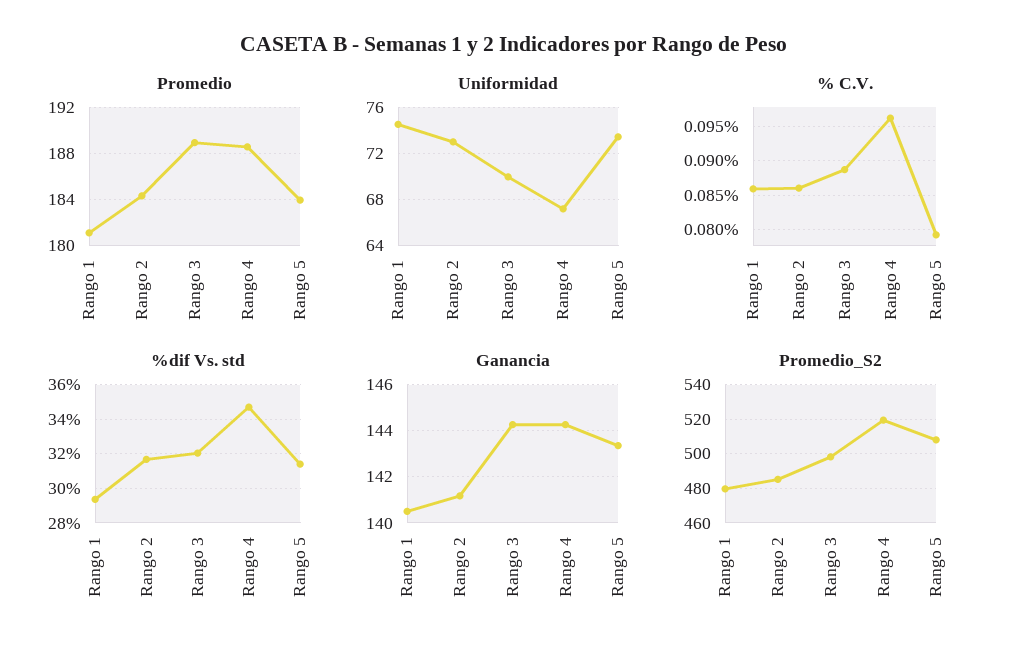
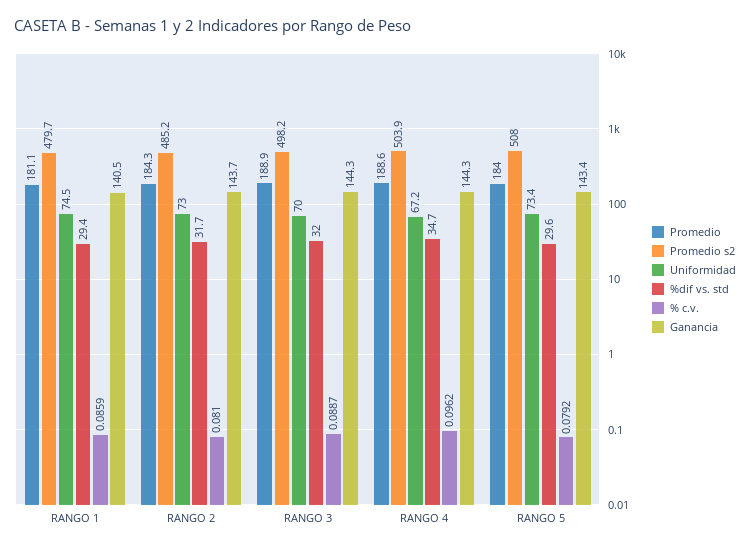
  {
    "Promedio": {
      "Rango 1": 181.1,
      "Rango 2": 184.3,
      "Rango 3": 188.9,
      "Rango 4": 188.6,
      "Rango 5": 184
    },
    "Uniformidad": {
      "Rango 1": 74.5,
      "Rango 2": 73,
      "Rango 3": 70,
      "Rango 4": 67.2,
      "Rango 5": 73.4
    },
    "% C.V.": {
      "Rango 1": 0.0859,
-     "Rango 2": 0.086,
+     "Rango 2": 0.081,
      "Rango 3": 0.0887,
      "Rango 4": 0.0962,
      "Rango 5": 0.0792
    },
    "%dif Vs. std": {
      "Rango 1": 29.4,
      "Rango 2": 31.7,
      "Rango 3": 32,
      "Rango 4": 34.7,
-     "Rango 5": 31.5
+     "Rango 5": 29.6
    },
    "Ganancia": {
      "Rango 1": 140.5,
-     "Rango 2": 141,
+     "Rango 2": 143.7,
      "Rango 3": 144.3,
      "Rango 4": 144.3,
      "Rango 5": 143.4
    },
    "Promedio_S2": {
      "Rango 1": 479.7,
      "Rango 2": 485.2,
      "Rango 3": 498.2,
-     "Rango 4": 520,
+     "Rango 4": 503.9,
      "Rango 5": 508
    }
  }

